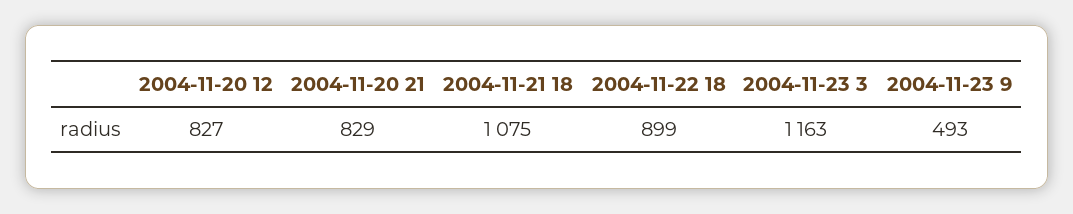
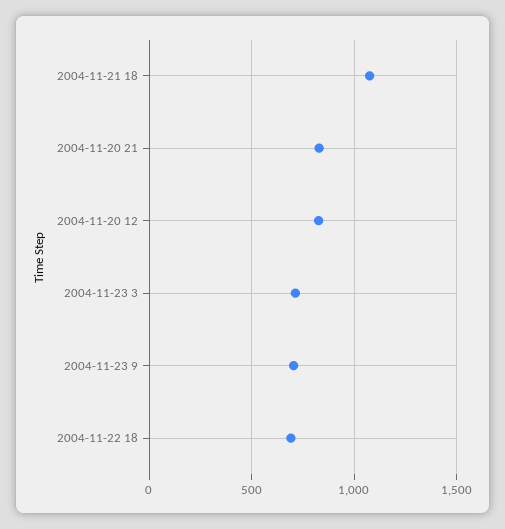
  {
    "2004-11-20 12": 827,
    "2004-11-20 21": 829,
    "2004-11-21 18": 1075,
-   "2004-11-22 18": 899,
+   "2004-11-22 18": 700,
-   "2004-11-23 3": 1163,
+   "2004-11-23 3": 700,
-   "2004-11-23 9": 493
+   "2004-11-23 9": 700
  }

